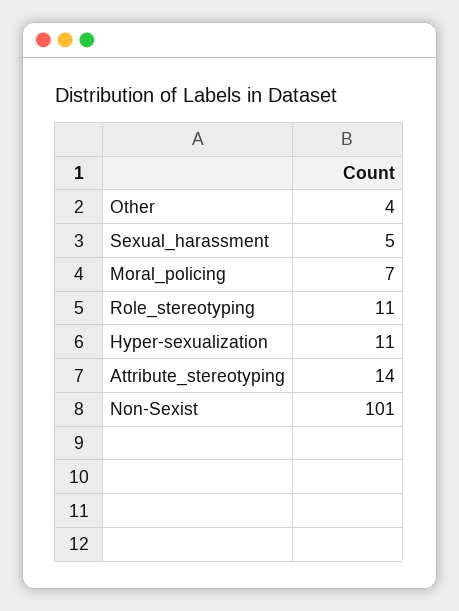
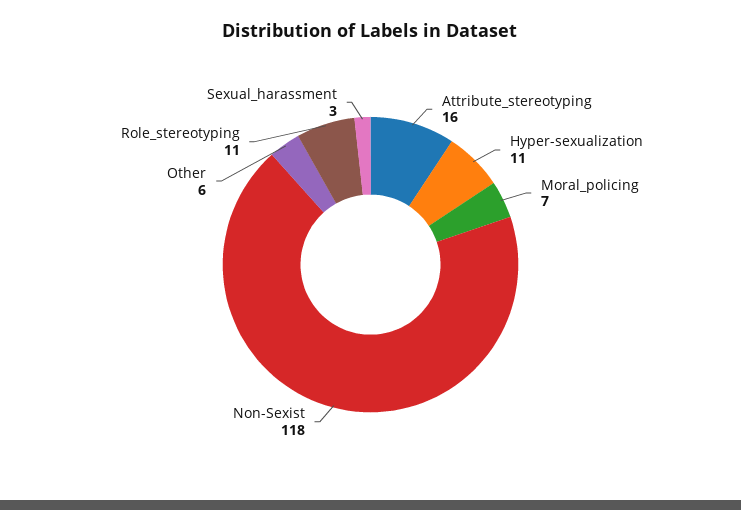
  {
-   "Other": 4,
+   "Other": 6,
-   "Sexual_harassment": 5,
+   "Sexual_harassment": 3,
    "Moral_policing": 7,
    "Role_stereotyping": 11,
    "Hyper-sexualization": 11,
-   "Attribute_stereotyping": 14,
+   "Attribute_stereotyping": 16,
-   "Non-Sexist": 101
+   "Non-Sexist": 118
  }

